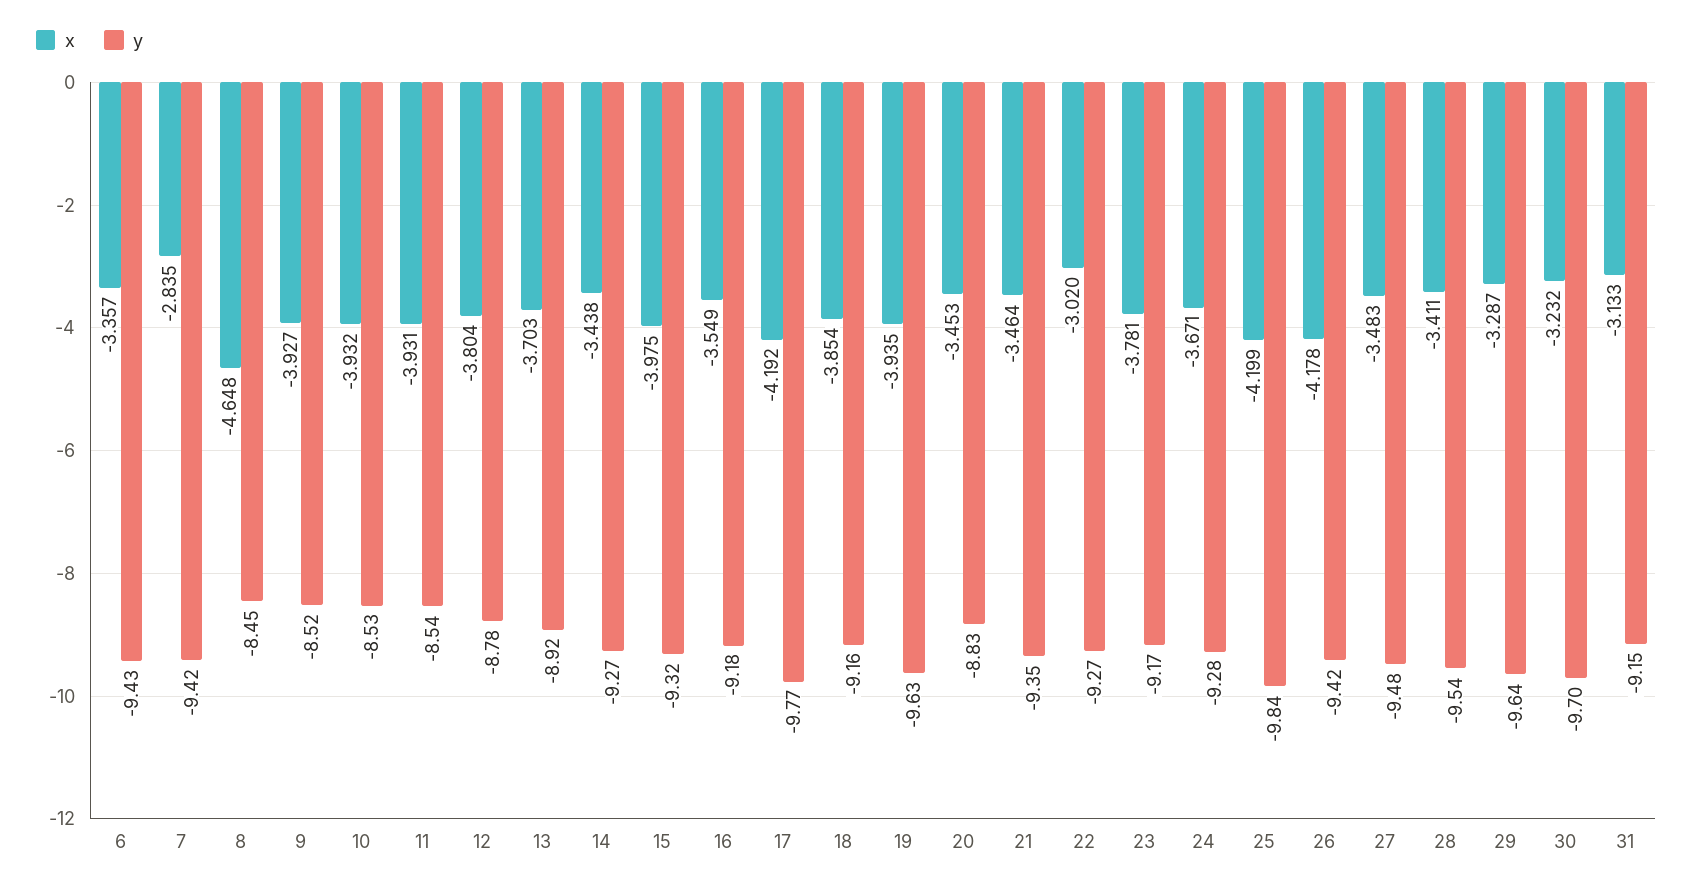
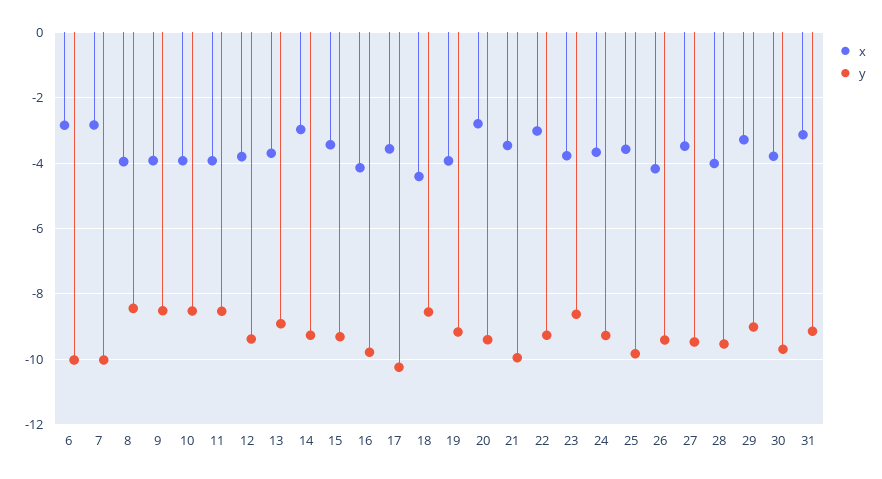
  {
    "x": {
-     "6": -3.357,
+     "6": -2.8,
      "7": -2.835,
-     "8": -4.648,
+     "8": -4,
      "9": -3.927,
      "10": -3.932,
      "11": -3.931,
      "12": -3.804,
      "13": -3.703,
-     "14": -3.438,
+     "14": -3,
-     "15": -3.975,
+     "15": -3.4,
-     "16": -3.549,
+     "16": -4.2,
-     "17": -4.192,
+     "17": -3.6,
-     "18": -3.854,
+     "18": -4.4,
      "19": -3.935,
-     "20": -3.453,
+     "20": -2.8,
      "21": -3.464,
      "22": -3.02,
      "23": -3.781,
      "24": -3.671,
-     "25": -4.199,
+     "25": -3.6,
      "26": -4.178,
      "27": -3.483,
-     "28": -3.411,
+     "28": -4,
      "29": -3.287,
-     "30": -3.232,
+     "30": -3.8,
      "31": -3.133
    },
    "y": {
-     "6": -9.43,
+     "6": -10,
-     "7": -9.42,
+     "7": -10,
      "8": -8.45,
      "9": -8.52,
      "10": -8.53,
      "11": -8.54,
-     "12": -8.78,
+     "12": -9.4,
      "13": -8.92,
      "14": -9.27,
      "15": -9.32,
-     "16": -9.18,
+     "16": -9.8,
-     "17": -9.77,
+     "17": -10.2,
-     "18": -9.16,
+     "18": -8.6,
-     "19": -9.63,
+     "19": -9.2,
-     "20": -8.83,
+     "20": -9.4,
-     "21": -9.35,
+     "21": -10,
      "22": -9.27,
-     "23": -9.17,
+     "23": -8.6,
      "24": -9.28,
      "25": -9.84,
      "26": -9.42,
      "27": -9.48,
      "28": -9.54,
-     "29": -9.64,
+     "29": -9,
      "30": -9.7,
      "31": -9.15
    }
  }

